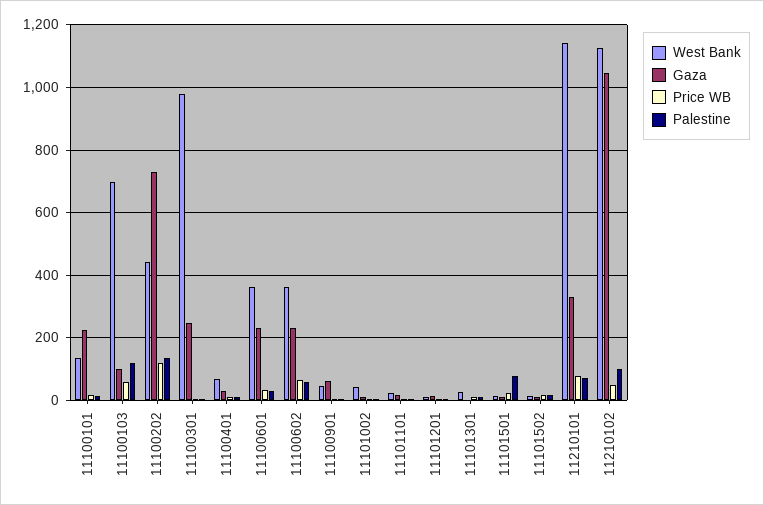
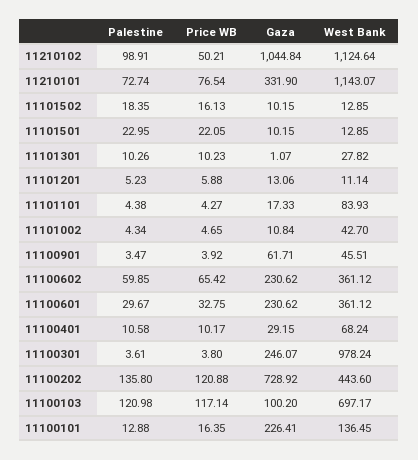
  {
    "West Bank": {
      "11100101": 136.45,
      "11100103": 697.17,
      "11100202": 443.6,
      "11100301": 978.24,
      "11100401": 68.24,
      "11100601": 361.12,
      "11100602": 361.12,
      "11100901": 45.51,
      "11101002": 42.7,
-     "11101101": 20,
+     "11101101": 83.93,
      "11101201": 11.14,
      "11101301": 27.82,
      "11101501": 12.85,
      "11101502": 12.85,
      "11210101": 1143.07,
      "11210102": 1124.64
    },
    "Gaza": {
      "11100101": 226.41,
      "11100103": 100.2,
      "11100202": 728.92,
      "11100301": 246.07,
      "11100401": 29.15,
      "11100601": 230.62,
      "11100602": 230.62,
      "11100901": 61.71,
      "11101002": 10.84,
      "11101101": 17.33,
      "11101201": 13.06,
      "11101301": 1.07,
      "11101501": 10.15,
      "11101502": 10.15,
      "11210101": 331.9,
      "11210102": 1044.84
    },
    "Price WB": {
      "11100101": 16.35,
-     "11100103": 60,
+     "11100103": 117.14,
      "11100202": 120.88,
      "11100301": 3.8,
      "11100401": 10.17,
      "11100601": 32.75,
      "11100602": 65.42,
      "11100901": 3.92,
      "11101002": 4.65,
      "11101101": 4.27,
      "11101201": 5.88,
      "11101301": 10.23,
      "11101501": 22.05,
      "11101502": 16.13,
      "11210101": 76.54,
      "11210102": 50.21
    },
    "Palestine": {
      "11100101": 12.88,
      "11100103": 120.98,
      "11100202": 135.8,
      "11100301": 3.61,
      "11100401": 10.58,
      "11100601": 29.67,
      "11100602": 59.85,
      "11100901": 3.47,
      "11101002": 4.34,
      "11101101": 4.38,
      "11101201": 5.23,
      "11101301": 10.26,
-     "11101501": 80,
+     "11101501": 22.95,
      "11101502": 18.35,
      "11210101": 72.74,
      "11210102": 98.91
    }
  }

